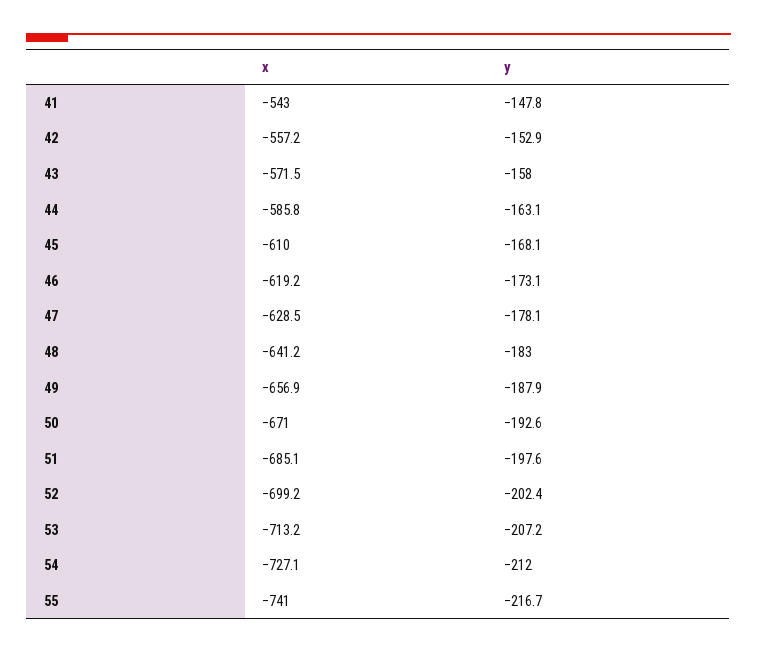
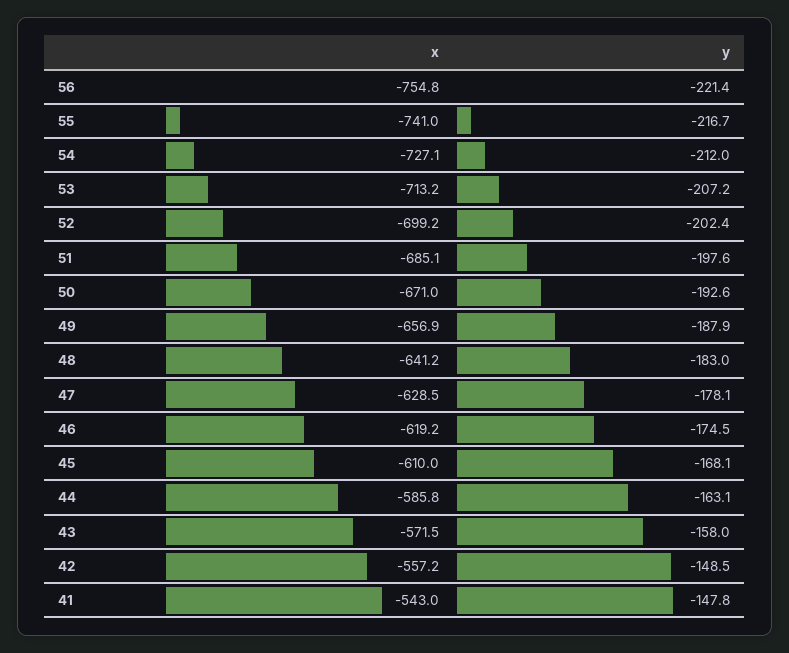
  {
    "x": {
      "41": -543,
      "42": -557.2,
      "43": -571.5,
      "44": -585.8,
      "45": -610,
      "46": -619.2,
      "47": -628.5,
      "48": -641.2,
      "49": -656.9,
      "50": -671,
      "51": -685.1,
      "52": -699.2,
      "53": -713.2,
      "54": -727.1,
-     "55": -741
+     "55": -741,
+     "56": -754.8
    },
    "y": {
      "41": -147.8,
-     "42": -152.9,
+     "42": -148.5,
      "43": -158,
      "44": -163.1,
      "45": -168.1,
-     "46": -173.1,
+     "46": -174.5,
      "47": -178.1,
      "48": -183,
      "49": -187.9,
      "50": -192.6,
      "51": -197.6,
      "52": -202.4,
      "53": -207.2,
      "54": -212,
-     "55": -216.7
+     "55": -216.7,
+     "56": -221.4
    }
  }

